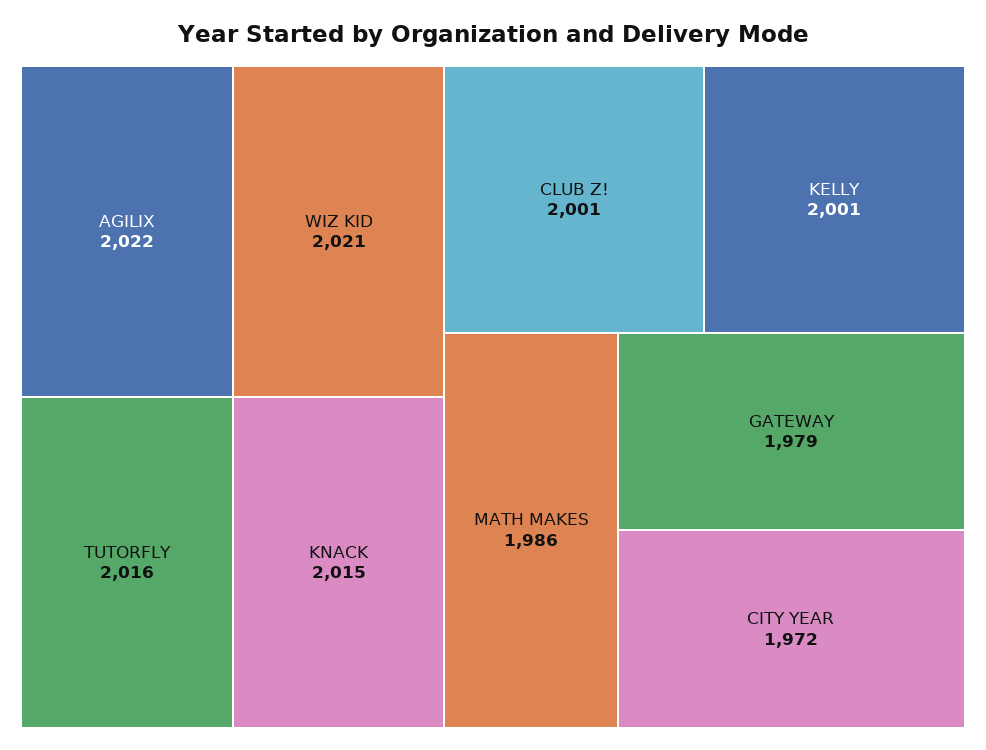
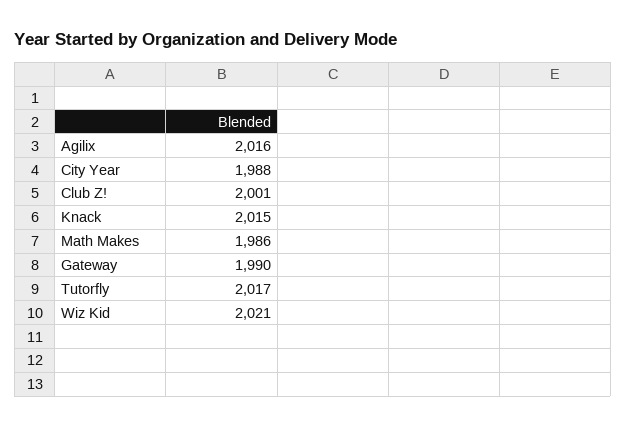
  {
-   "AGILIX": 2022,
+   "AGILIX": 2016,
    "WIZ KID": 2021,
-   "TUTORFLY": 2016,
+   "TUTORFLY": 2017,
    "KNACK": 2015,
    "CLUB Z!": 2001,
-   "KELLY": 2001,
    "MATH MAKES": 1986,
-   "GATEWAY": 1979,
+   "GATEWAY": 1990,
-   "CITY YEAR": 1972
+   "CITY YEAR": 1988
  }

